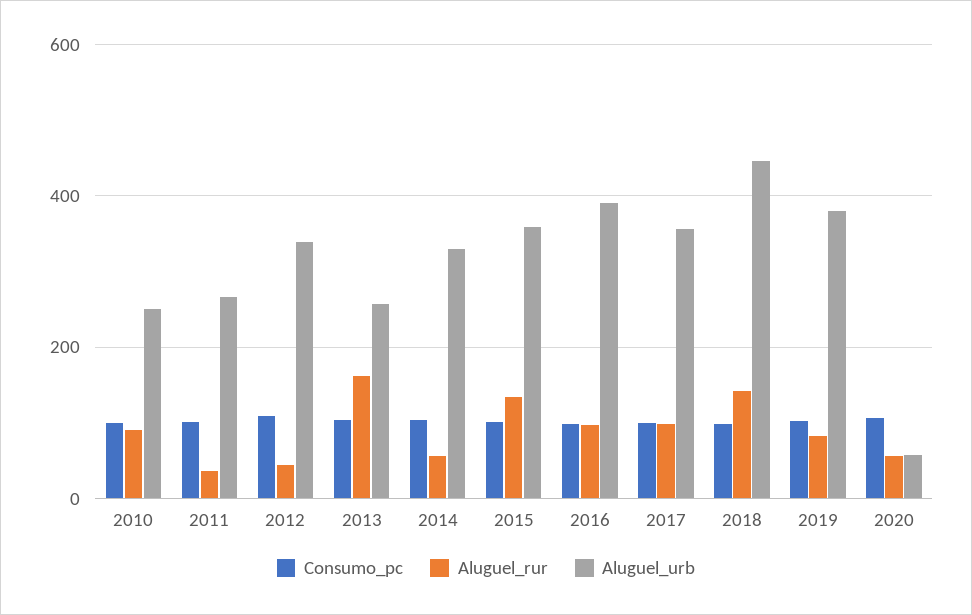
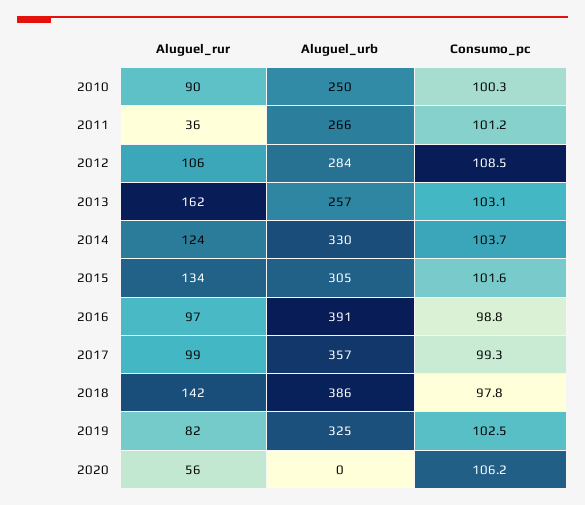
  {
    "Consumo_pc": {
      "2010": 100.3,
      "2011": 101.2,
      "2012": 108.5,
      "2013": 103.1,
      "2014": 103.7,
      "2015": 101.6,
      "2016": 98.8,
      "2017": 99.3,
      "2018": 97.8,
      "2019": 102.5,
      "2020": 106.2
    },
    "Aluguel_rur": {
      "2010": 90,
      "2011": 36,
-     "2012": 40,
+     "2012": 106,
      "2013": 162,
-     "2014": 60,
+     "2014": 124,
      "2015": 134,
      "2016": 97,
      "2017": 99,
      "2018": 142,
      "2019": 82,
      "2020": 56
    },
    "Aluguel_urb": {
      "2010": 250,
      "2011": 266,
-     "2012": 340,
+     "2012": 284,
      "2013": 257,
      "2014": 330,
-     "2015": 360,
+     "2015": 305,
      "2016": 391,
      "2017": 357,
-     "2018": 440,
+     "2018": 386,
-     "2019": 380,
+     "2019": 325,
-     "2020": 60
+     "2020": 0
    }
  }

